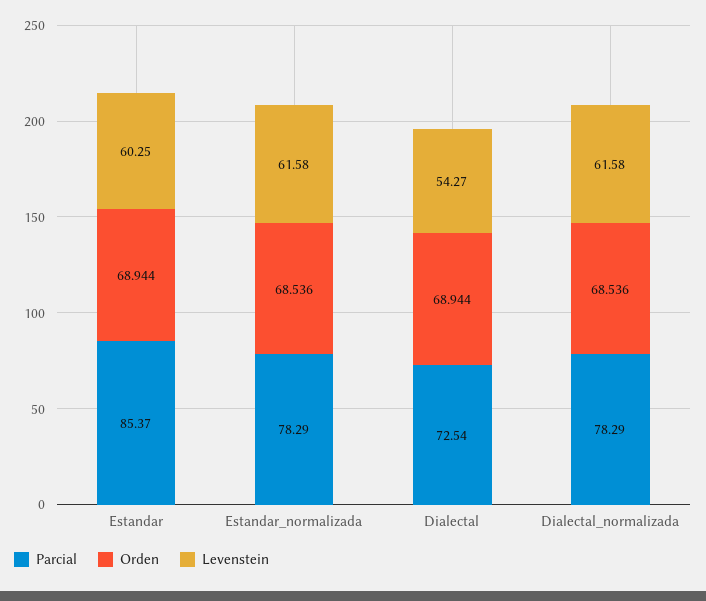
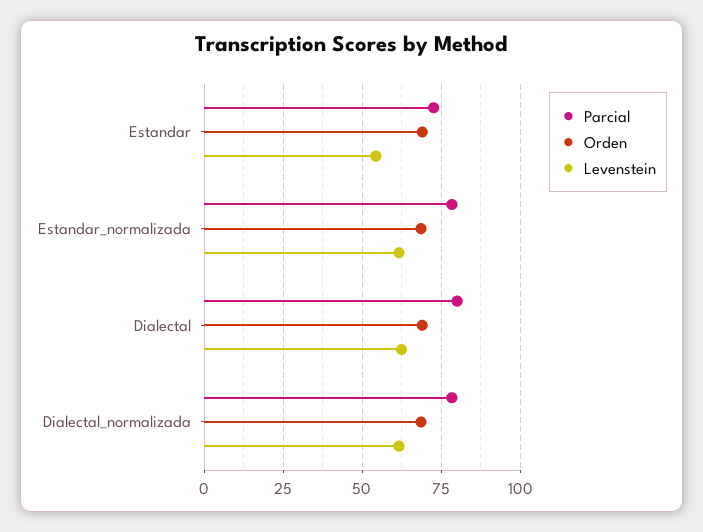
  {
    "Parcial": {
-     "Estandar": 85.37,
+     "Estandar": 72.5,
      "Estandar_normalizada": 78.29,
-     "Dialectal": 72.54,
+     "Dialectal": 80,
      "Dialectal_normalizada": 78.29
    },
    "Orden": {
      "Estandar": 68.944,
      "Estandar_normalizada": 68.536,
      "Dialectal": 68.944,
      "Dialectal_normalizada": 68.536
    },
    "Levenstein": {
-     "Estandar": 60.25,
+     "Estandar": 55,
      "Estandar_normalizada": 61.58,
-     "Dialectal": 54.27,
+     "Dialectal": 62.5,
      "Dialectal_normalizada": 61.58
    }
  }

